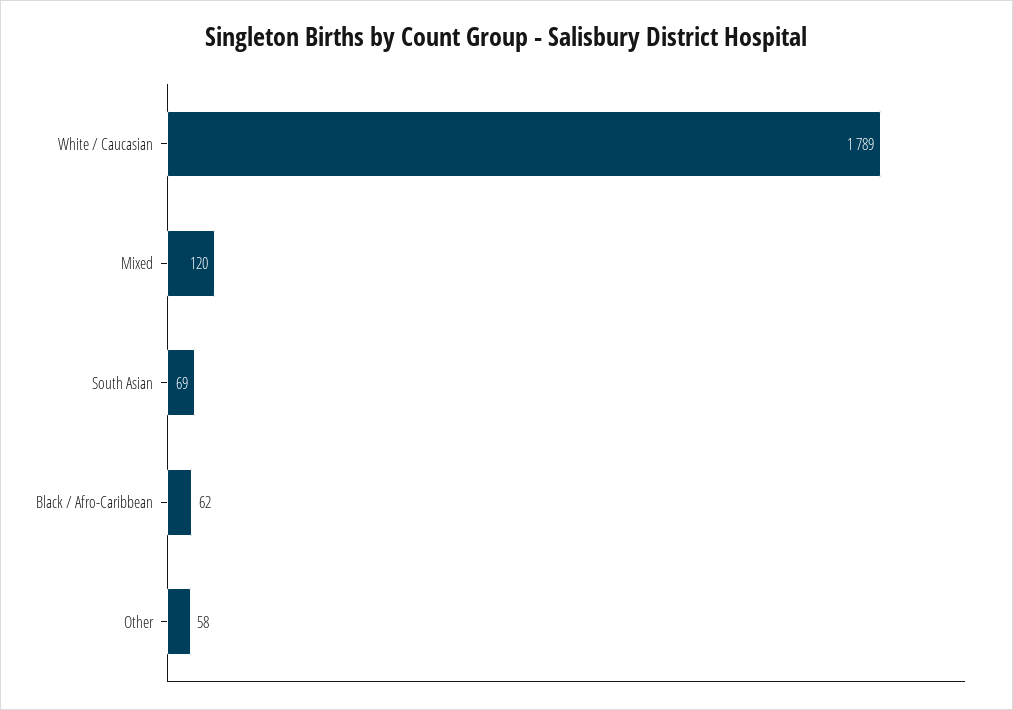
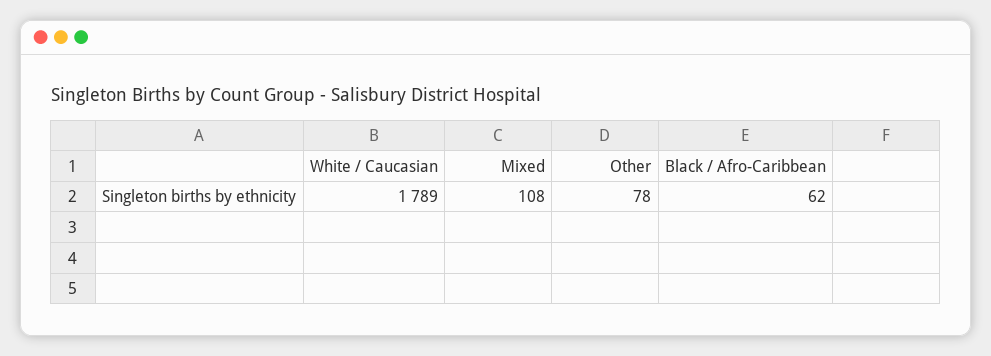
  {
    "White / Caucasian": 1789,
-   "Mixed": 120,
+   "Mixed": 108,
-   "South Asian": 69,
    "Black / Afro-Caribbean": 62,
-   "Other": 58
+   "Other": 78
  }

